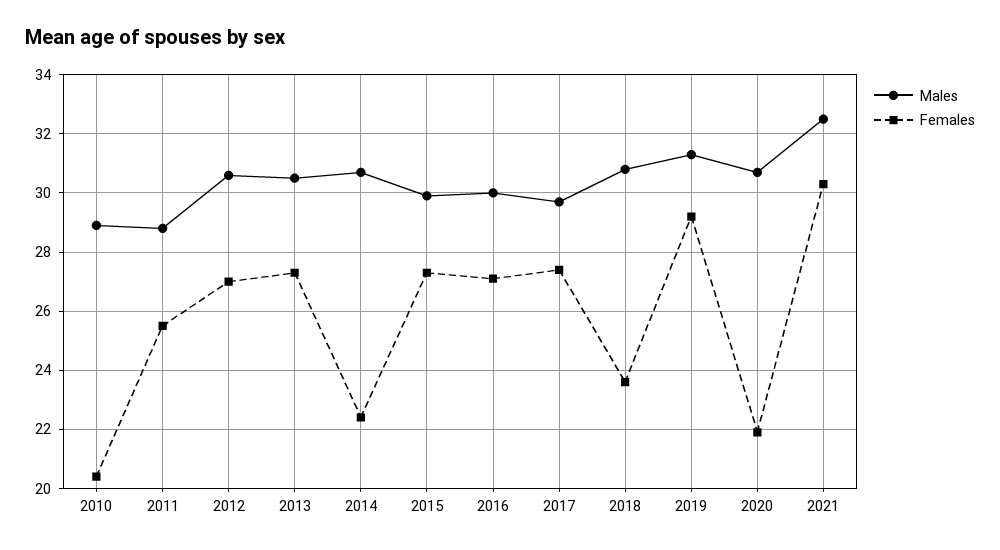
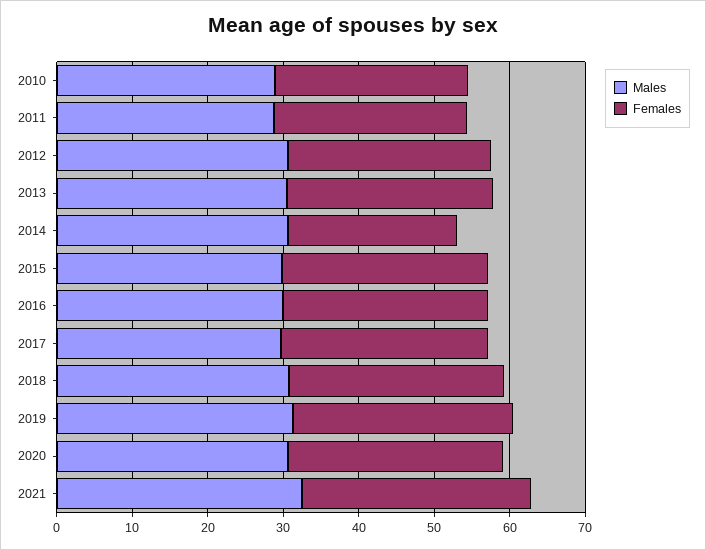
  {
    "Males": {
      "2010": 29,
      "2011": 29,
      "2012": 30.5,
      "2013": 30.5,
      "2014": 30.5,
      "2015": 30,
      "2016": 30,
      "2017": 29.5,
      "2018": 31,
      "2019": 31.5,
      "2020": 30.5,
      "2021": 32.5
    },
    "Females": {
-     "2010": 20.5,
+     "2010": 26,
      "2011": 25.5,
      "2012": 27,
      "2013": 27.5,
      "2014": 22.5,
      "2015": 27.5,
      "2016": 27,
      "2017": 27.5,
-     "2018": 23.5,
+     "2018": 28,
      "2019": 29,
-     "2020": 22,
+     "2020": 28,
      "2021": 30.5
    }
  }

